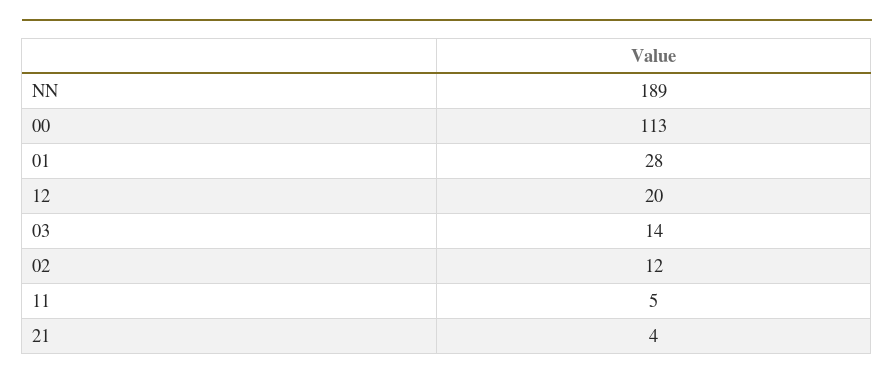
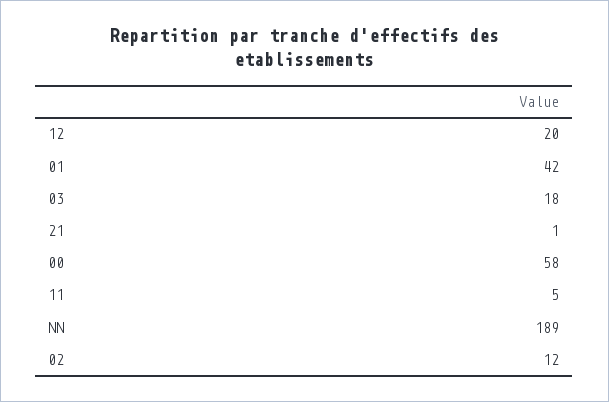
  {
    "NN": 189,
-   "00": 113,
+   "00": 58,
-   "01": 28,
+   "01": 42,
    "12": 20,
-   "03": 14,
+   "03": 18,
    "02": 12,
    "11": 5,
-   "21": 4
+   "21": 1
  }

